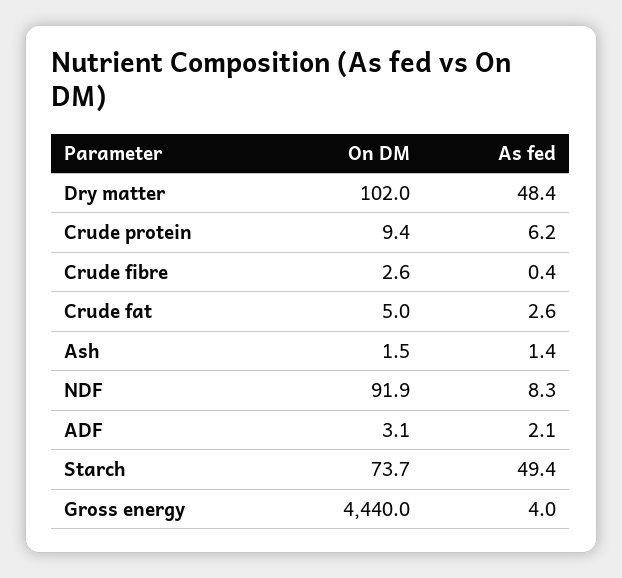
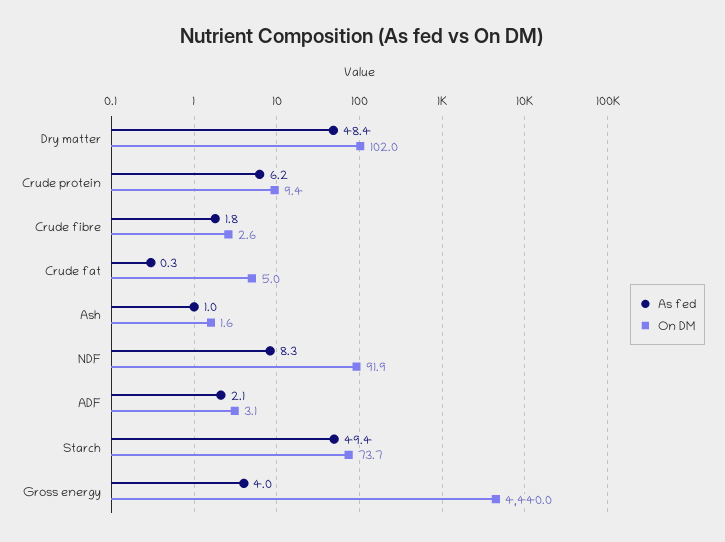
  {
    "On DM": {
      "Dry matter": 102,
      "Crude protein": 9.4,
      "Crude fibre": 2.6,
      "Crude fat": 5,
-     "Ash": 1.5,
+     "Ash": 1.6,
      "NDF": 91.9,
      "ADF": 3.1,
      "Starch": 73.7,
      "Gross energy": 4440
    },
    "As fed": {
      "Dry matter": 48.4,
      "Crude protein": 6.2,
-     "Crude fibre": 0.4,
+     "Crude fibre": 1.8,
-     "Crude fat": 2.6,
+     "Crude fat": 0.3,
-     "Ash": 1.4,
+     "Ash": 1,
      "NDF": 8.3,
      "ADF": 2.1,
      "Starch": 49.4,
      "Gross energy": 4
    }
  }

